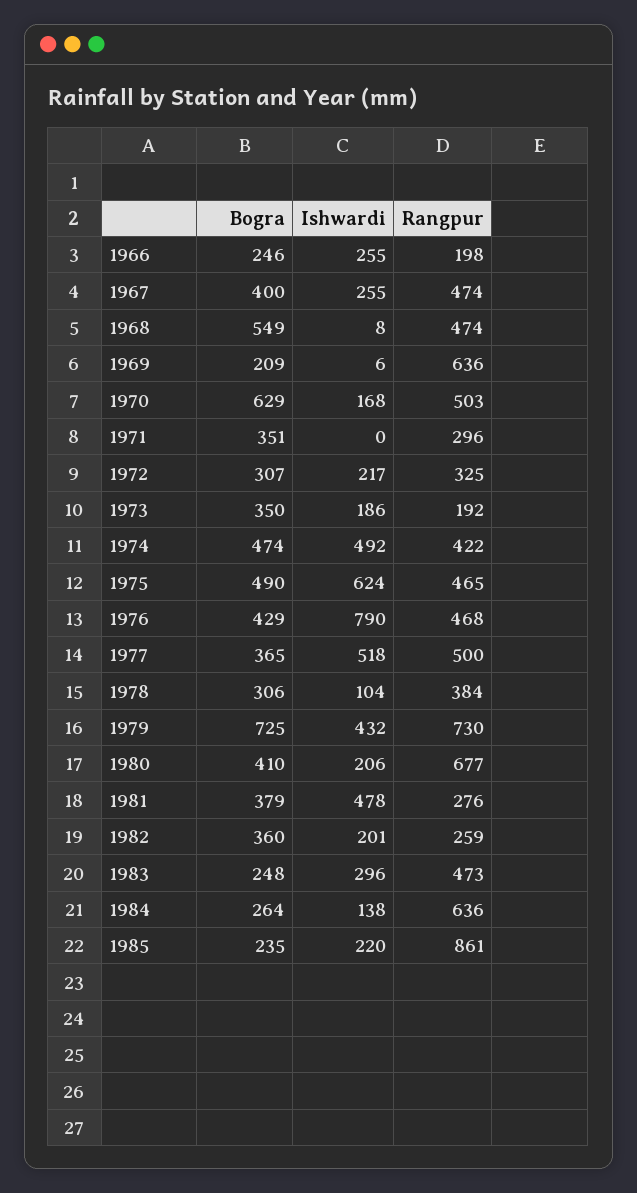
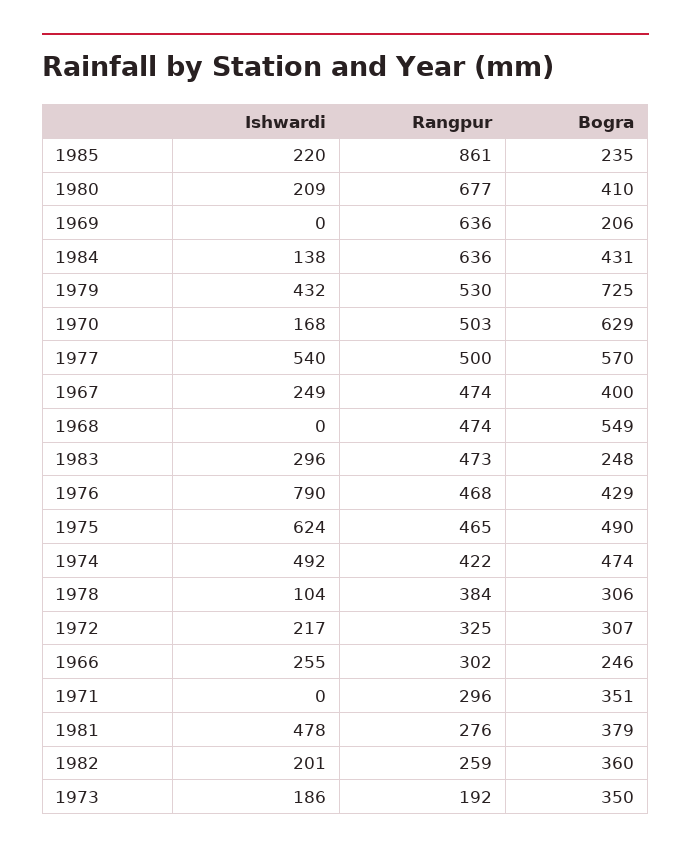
  {
    "Bogra": {
      "1966": 246,
      "1967": 400,
      "1968": 549,
-     "1969": 209,
+     "1969": 206,
      "1970": 629,
      "1971": 351,
      "1972": 307,
      "1973": 350,
      "1974": 474,
      "1975": 490,
      "1976": 429,
-     "1977": 365,
+     "1977": 570,
      "1978": 306,
      "1979": 725,
      "1980": 410,
      "1981": 379,
      "1982": 360,
      "1983": 248,
-     "1984": 264,
+     "1984": 431,
      "1985": 235
    },
    "Ishwardi": {
      "1966": 255,
-     "1967": 255,
+     "1967": 249,
-     "1968": 8,
+     "1968": 0,
-     "1969": 6,
+     "1969": 0,
      "1970": 168,
      "1971": 0,
      "1972": 217,
      "1973": 186,
      "1974": 492,
      "1975": 624,
      "1976": 790,
-     "1977": 518,
+     "1977": 540,
      "1978": 104,
      "1979": 432,
-     "1980": 206,
+     "1980": 209,
      "1981": 478,
      "1982": 201,
      "1983": 296,
      "1984": 138,
      "1985": 220
    },
    "Rangpur": {
-     "1966": 198,
+     "1966": 302,
      "1967": 474,
      "1968": 474,
      "1969": 636,
      "1970": 503,
      "1971": 296,
      "1972": 325,
      "1973": 192,
      "1974": 422,
      "1975": 465,
      "1976": 468,
      "1977": 500,
      "1978": 384,
-     "1979": 730,
+     "1979": 530,
      "1980": 677,
      "1981": 276,
      "1982": 259,
      "1983": 473,
      "1984": 636,
      "1985": 861
    }
  }

